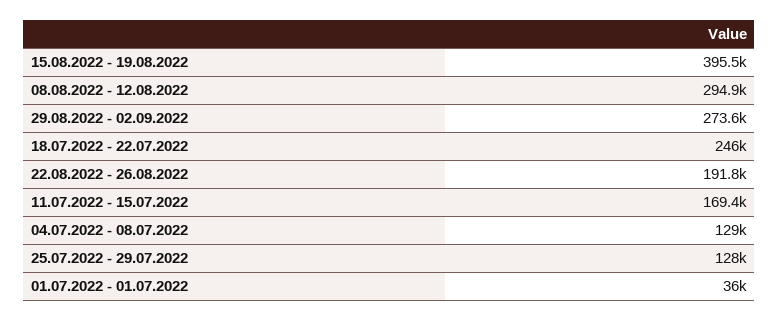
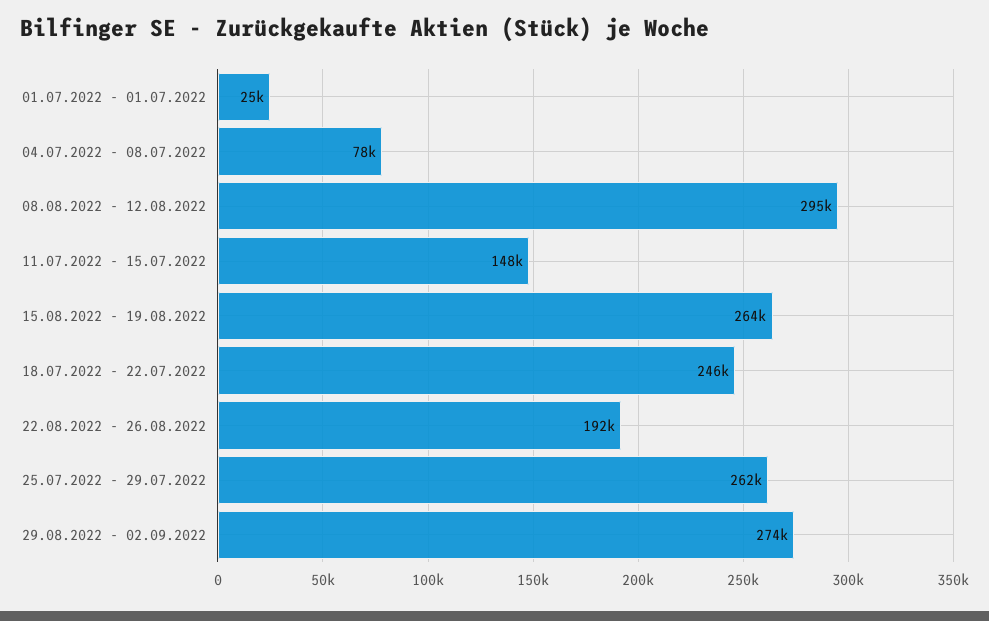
  {
-   "15.08.2022 - 19.08.2022": 395500,
+   "15.08.2022 - 19.08.2022": 264000,
    "08.08.2022 - 12.08.2022": 294900,
    "29.08.2022 - 02.09.2022": 273600,
    "18.07.2022 - 22.07.2022": 246000,
    "22.08.2022 - 26.08.2022": 191800,
-   "11.07.2022 - 15.07.2022": 169400,
+   "11.07.2022 - 15.07.2022": 148000,
-   "04.07.2022 - 08.07.2022": 129000,
+   "04.07.2022 - 08.07.2022": 78000,
-   "25.07.2022 - 29.07.2022": 128000,
+   "25.07.2022 - 29.07.2022": 262000,
-   "01.07.2022 - 01.07.2022": 36000
+   "01.07.2022 - 01.07.2022": 25000
  }

